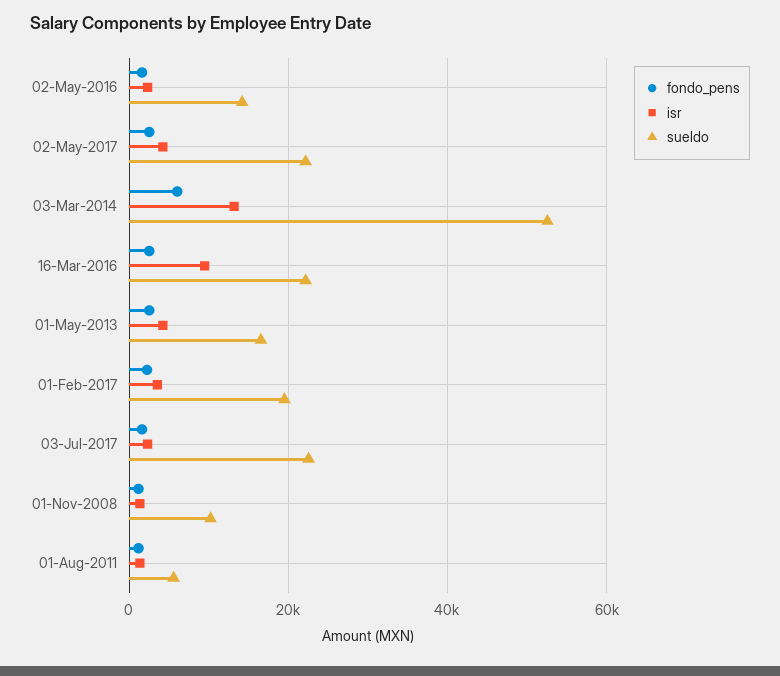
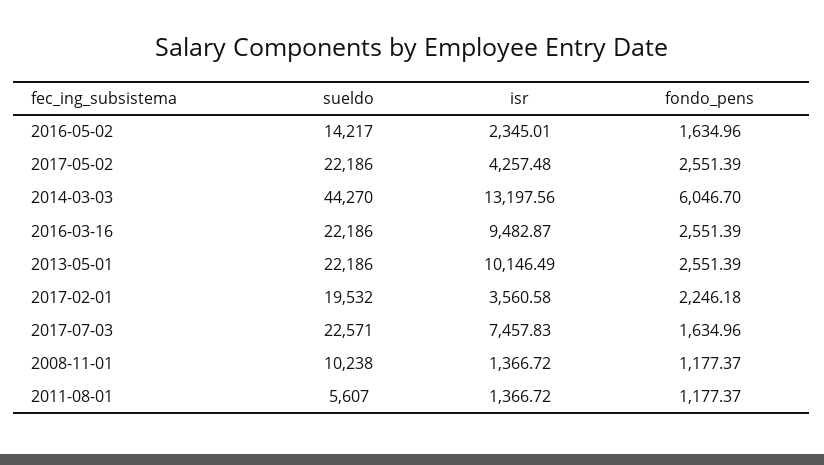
  {
    "fondo_pens": {
      "02-May-2016": 1634.96,
      "02-May-2017": 2551.39,
      "03-Mar-2014": 6046.7,
      "16-Mar-2016": 2551.39,
      "01-May-2013": 2551.39,
      "01-Feb-2017": 2246.18,
      "03-Jul-2017": 1634.96,
      "01-Nov-2008": 1177.37,
      "01-Aug-2011": 1177.37
    },
    "isr": {
      "02-May-2016": 2345.01,
      "02-May-2017": 4257.48,
      "03-Mar-2014": 13197.56,
      "16-Mar-2016": 9482.87,
-     "01-May-2013": 4000,
+     "01-May-2013": 10146.49,
      "01-Feb-2017": 3560.58,
-     "03-Jul-2017": 2000,
+     "03-Jul-2017": 7457.83,
      "01-Nov-2008": 1366.72,
      "01-Aug-2011": 1366.72
    },
    "sueldo": {
      "02-May-2016": 14217,
      "02-May-2017": 22186,
-     "03-Mar-2014": 52000,
+     "03-Mar-2014": 44270,
      "16-Mar-2016": 22186,
-     "01-May-2013": 16000,
+     "01-May-2013": 22186,
      "01-Feb-2017": 19532,
      "03-Jul-2017": 22571,
      "01-Nov-2008": 10238,
      "01-Aug-2011": 5607
    }
  }

